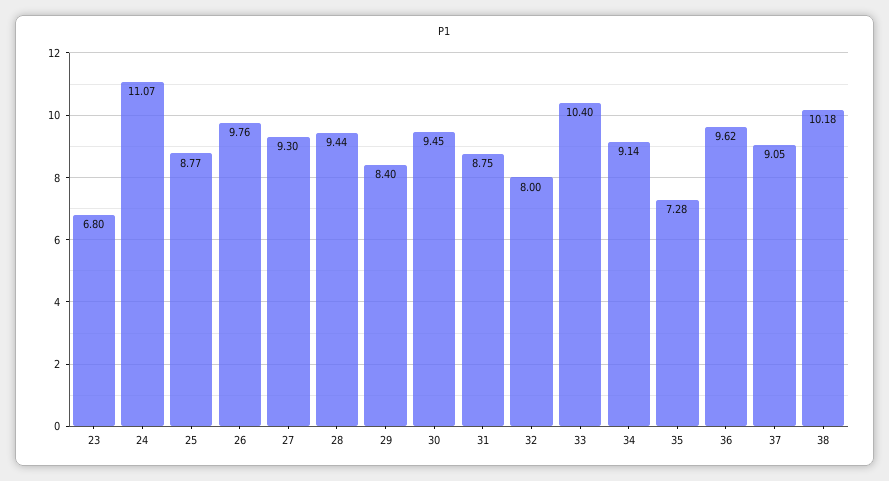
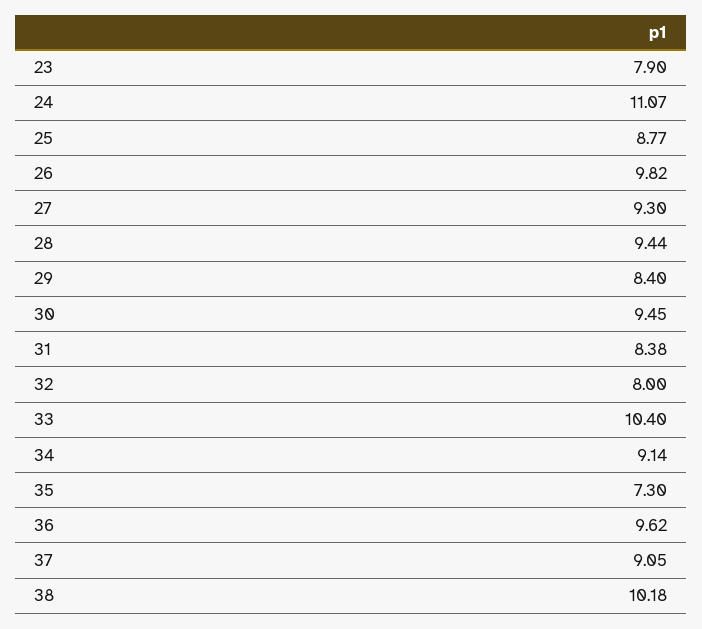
  {
-   "23": 6.8,
+   "23": 7.9,
    "24": 11.07,
    "25": 8.77,
-   "26": 9.76,
+   "26": 9.82,
    "27": 9.3,
    "28": 9.44,
    "29": 8.4,
    "30": 9.45,
-   "31": 8.75,
+   "31": 8.38,
    "32": 8,
    "33": 10.4,
    "34": 9.14,
-   "35": 7.28,
+   "35": 7.3,
    "36": 9.62,
    "37": 9.05,
    "38": 10.18
  }

